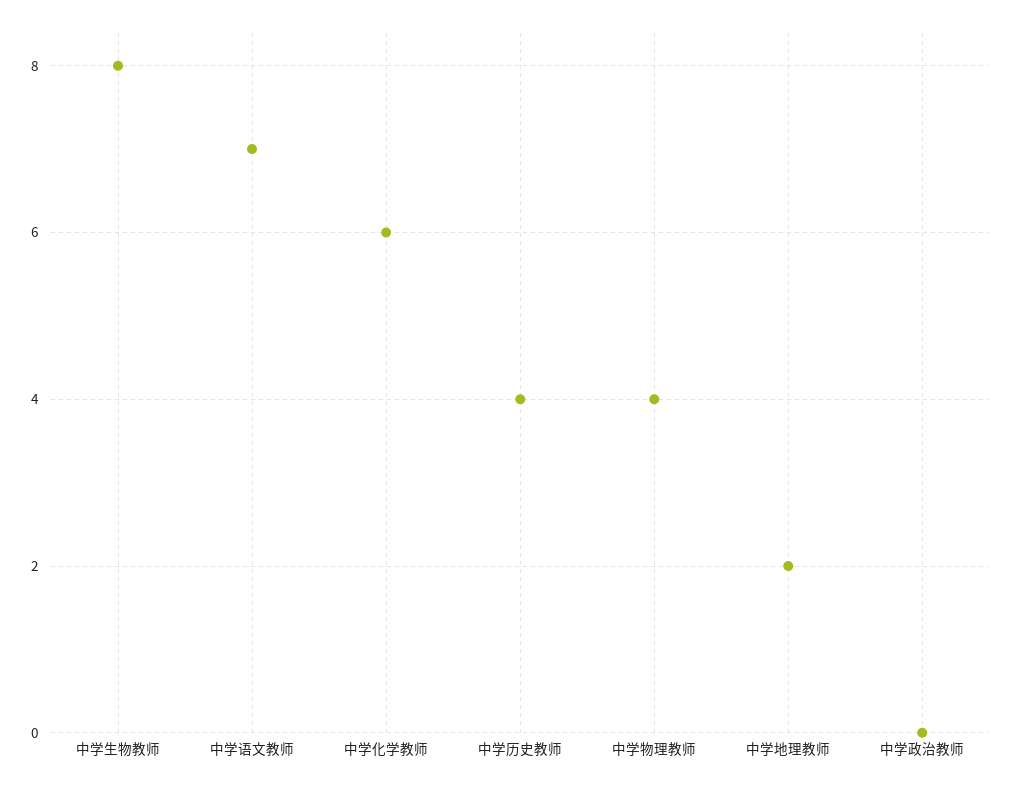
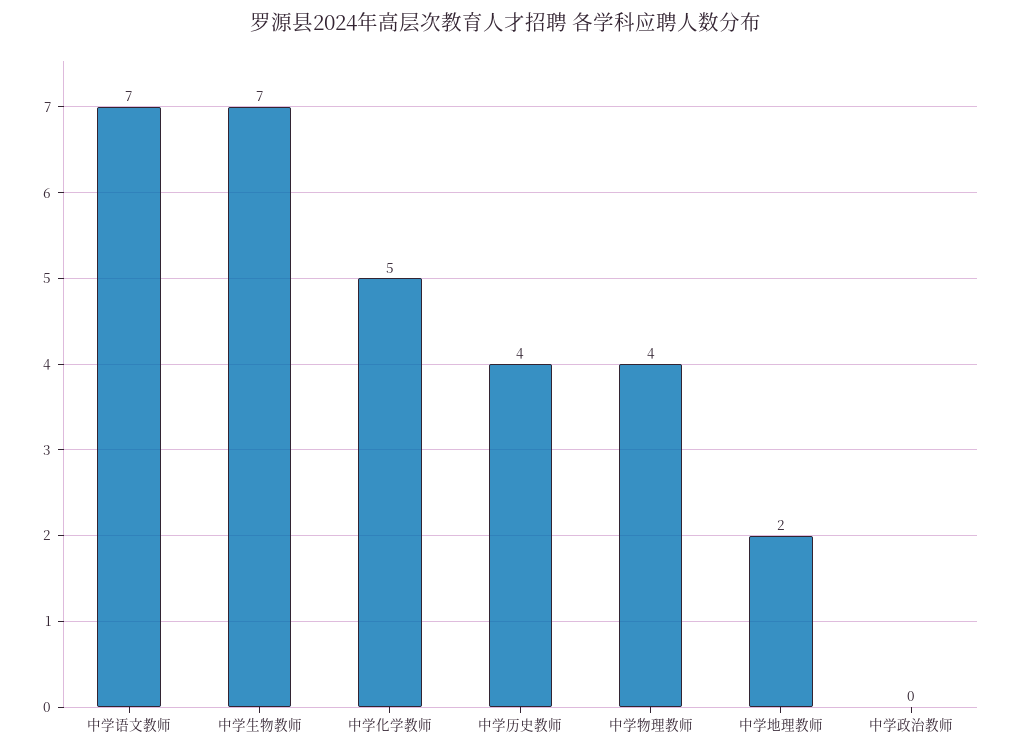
  {
-   "中学生物教师": 8,
+   "中学生物教师": 7,
    "中学语文教师": 7,
-   "中学化学教师": 6,
+   "中学化学教师": 5,
    "中学历史教师": 4,
    "中学物理教师": 4,
    "中学地理教师": 2,
    "中学政治教师": 0
  }

